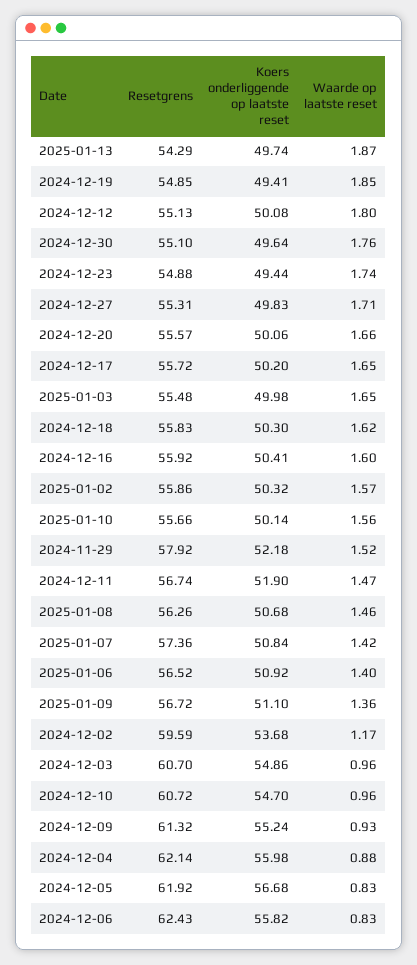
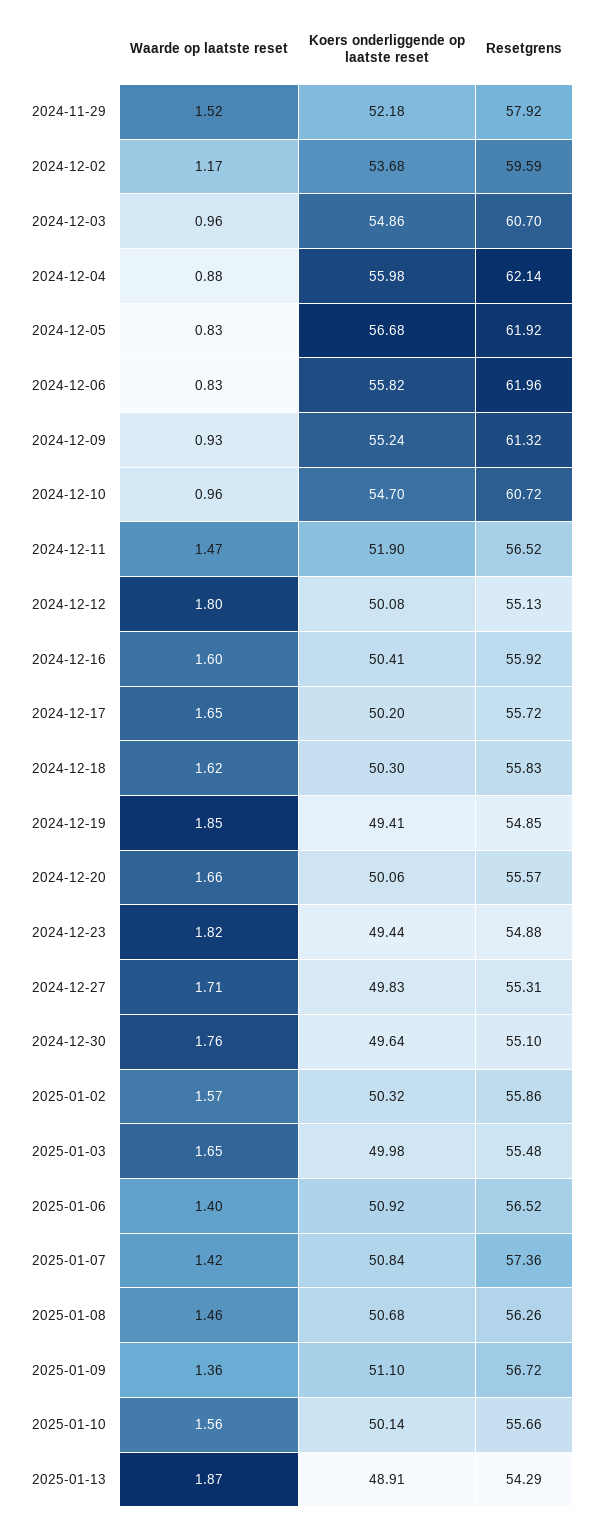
  {
    "Resetgrens": {
      "2025-01-13": 54.29,
      "2024-12-19": 54.85,
      "2024-12-12": 55.13,
      "2024-12-30": 55.1,
      "2024-12-23": 54.88,
      "2024-12-27": 55.31,
      "2024-12-20": 55.57,
      "2024-12-17": 55.72,
      "2025-01-03": 55.48,
      "2024-12-18": 55.83,
      "2024-12-16": 55.92,
      "2025-01-02": 55.86,
      "2025-01-10": 55.66,
      "2024-11-29": 57.92,
-     "2024-12-11": 56.74,
+     "2024-12-11": 56.52,
      "2025-01-08": 56.26,
      "2025-01-07": 57.36,
      "2025-01-06": 56.52,
      "2025-01-09": 56.72,
      "2024-12-02": 59.59,
      "2024-12-03": 60.7,
      "2024-12-10": 60.72,
      "2024-12-09": 61.32,
      "2024-12-04": 62.14,
      "2024-12-05": 61.92,
-     "2024-12-06": 62.43
+     "2024-12-06": 61.96
    },
    "Koers onderliggende op laatste reset": {
-     "2025-01-13": 49.74,
+     "2025-01-13": 48.91,
      "2024-12-19": 49.41,
      "2024-12-12": 50.08,
      "2024-12-30": 49.64,
      "2024-12-23": 49.44,
      "2024-12-27": 49.83,
      "2024-12-20": 50.06,
      "2024-12-17": 50.2,
      "2025-01-03": 49.98,
      "2024-12-18": 50.3,
      "2024-12-16": 50.41,
      "2025-01-02": 50.32,
      "2025-01-10": 50.14,
      "2024-11-29": 52.18,
      "2024-12-11": 51.9,
      "2025-01-08": 50.68,
      "2025-01-07": 50.84,
      "2025-01-06": 50.92,
      "2025-01-09": 51.1,
      "2024-12-02": 53.68,
      "2024-12-03": 54.86,
      "2024-12-10": 54.7,
      "2024-12-09": 55.24,
      "2024-12-04": 55.98,
      "2024-12-05": 56.68,
      "2024-12-06": 55.82
    },
    "Waarde op laatste reset": {
      "2025-01-13": 1.87,
      "2024-12-19": 1.85,
      "2024-12-12": 1.8,
      "2024-12-30": 1.76,
-     "2024-12-23": 1.74,
+     "2024-12-23": 1.82,
      "2024-12-27": 1.71,
      "2024-12-20": 1.66,
      "2024-12-17": 1.65,
      "2025-01-03": 1.65,
      "2024-12-18": 1.62,
      "2024-12-16": 1.6,
      "2025-01-02": 1.57,
      "2025-01-10": 1.56,
      "2024-11-29": 1.52,
      "2024-12-11": 1.47,
      "2025-01-08": 1.46,
      "2025-01-07": 1.42,
      "2025-01-06": 1.4,
      "2025-01-09": 1.36,
      "2024-12-02": 1.17,
      "2024-12-03": 0.96,
      "2024-12-10": 0.96,
      "2024-12-09": 0.93,
      "2024-12-04": 0.88,
      "2024-12-05": 0.83,
      "2024-12-06": 0.83
    }
  }

